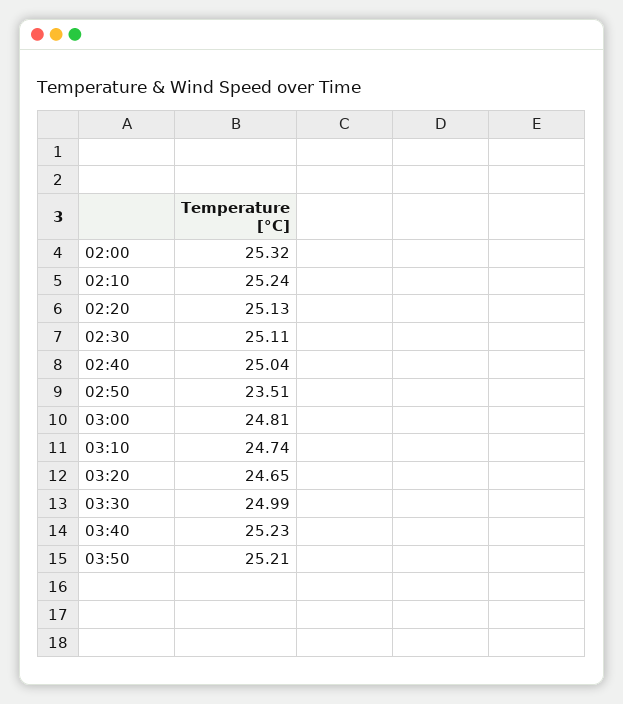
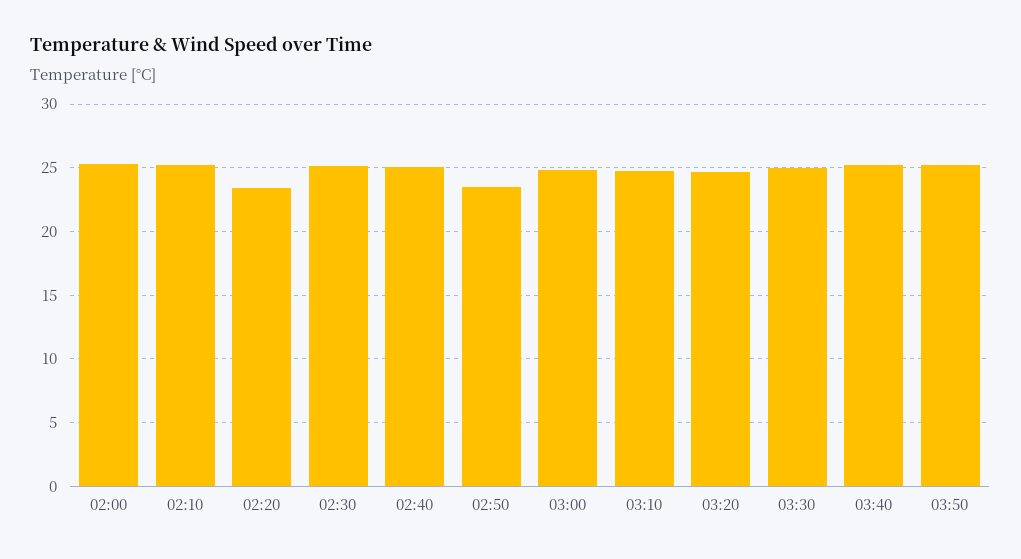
  {
    "02:00": 25.32,
    "02:10": 25.24,
-   "02:20": 25.13,
+   "02:20": 23.5,
    "02:30": 25.11,
    "02:40": 25.04,
    "02:50": 23.51,
    "03:00": 24.81,
    "03:10": 24.74,
    "03:20": 24.65,
    "03:30": 24.99,
    "03:40": 25.23,
    "03:50": 25.21
  }

